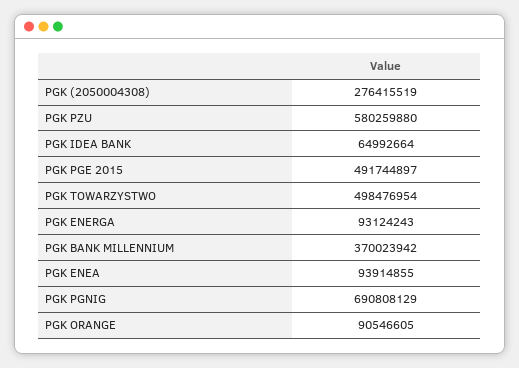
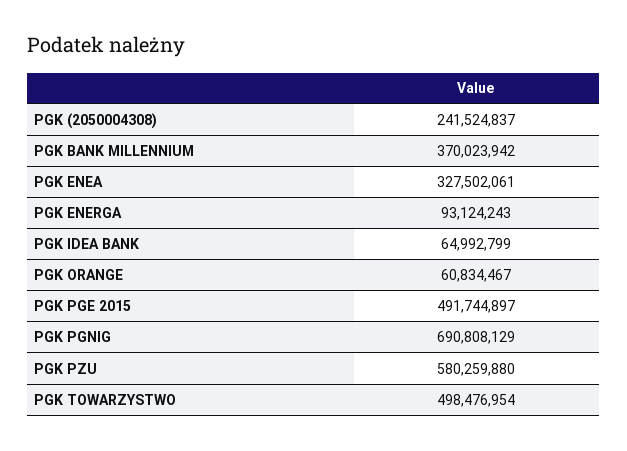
  {
-   "PGK (2050004308)": 276415519,
+   "PGK (2050004308)": 241524837,
    "PGK PZU": 580259880,
-   "PGK IDEA BANK": 64992664,
+   "PGK IDEA BANK": 64992799,
    "PGK PGE 2015": 491744897,
    "PGK TOWARZYSTWO": 498476954,
    "PGK ENERGA": 93124243,
    "PGK BANK MILLENNIUM": 370023942,
-   "PGK ENEA": 93914855,
+   "PGK ENEA": 327502061,
    "PGK PGNIG": 690808129,
-   "PGK ORANGE": 90546605
+   "PGK ORANGE": 60834467
  }

